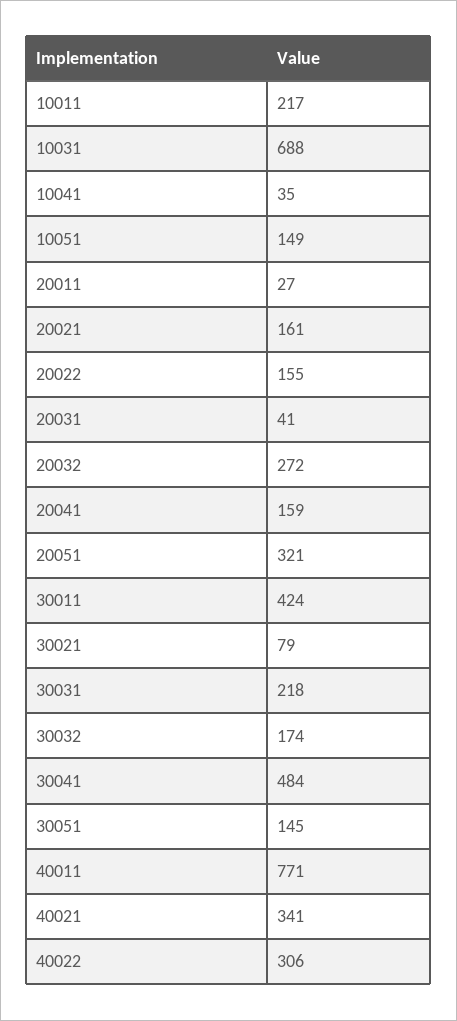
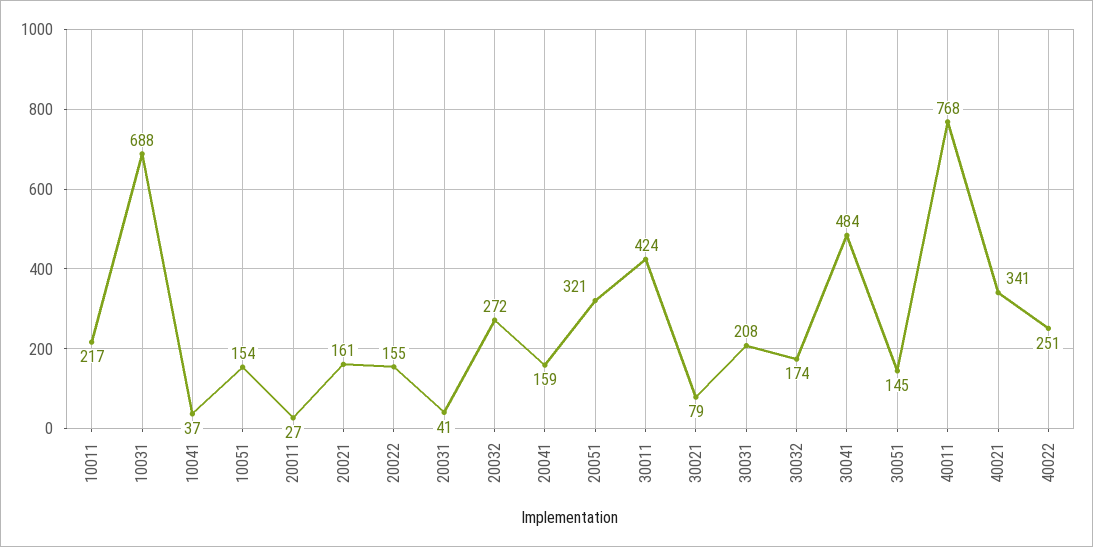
  {
    "10011": 217,
    "10031": 688,
-   "10041": 35,
+   "10041": 37,
-   "10051": 149,
+   "10051": 154,
    "20011": 27,
    "20021": 161,
    "20022": 155,
    "20031": 41,
    "20032": 272,
    "20041": 159,
    "20051": 321,
    "30011": 424,
    "30021": 79,
-   "30031": 218,
+   "30031": 208,
    "30032": 174,
    "30041": 484,
    "30051": 145,
-   "40011": 771,
+   "40011": 768,
    "40021": 341,
-   "40022": 306
+   "40022": 251
  }

